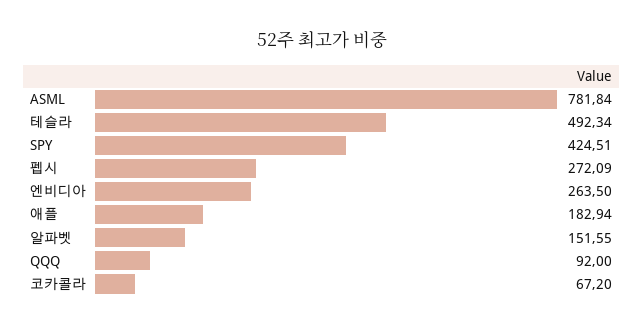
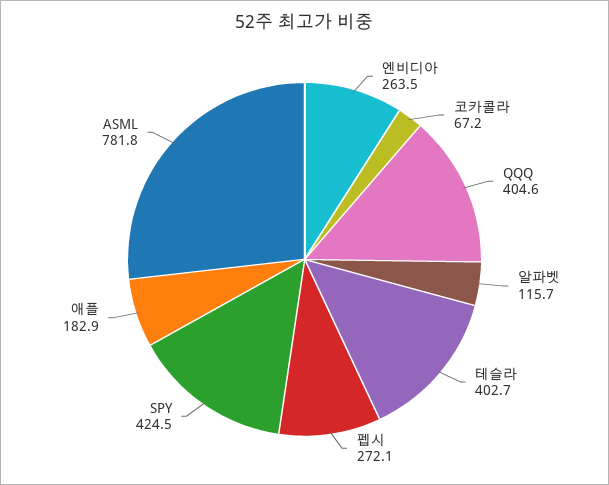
  {
    "ASML": 781.84,
-   "테슬라": 492.34,
+   "테슬라": 402.7,
    "SPY": 424.51,
    "펩시": 272.09,
    "엔비디아": 263.5,
    "애플": 182.94,
-   "알파벳": 151.55,
+   "알파벳": 115.7,
-   "QQQ": 92,
+   "QQQ": 404.6,
    "코카콜라": 67.2
  }

